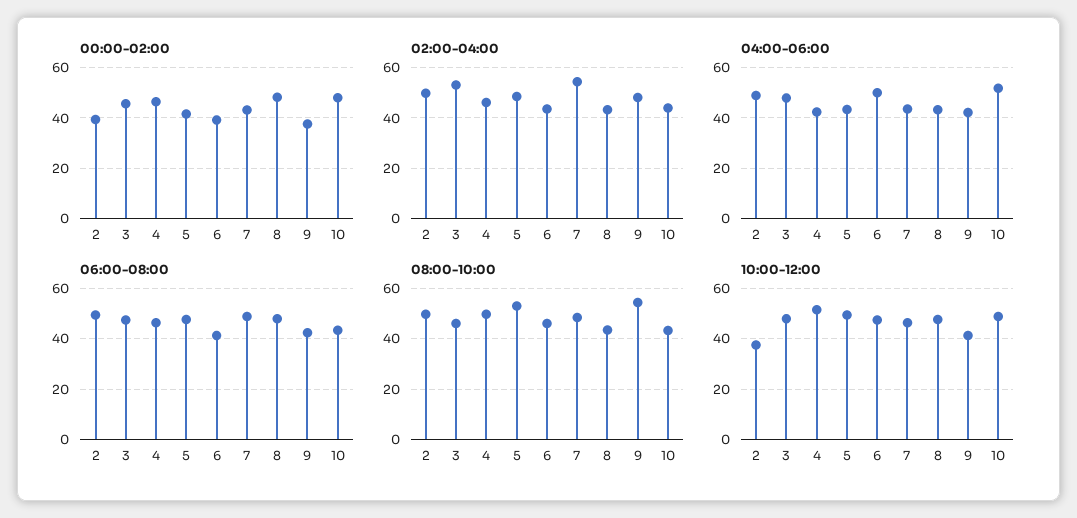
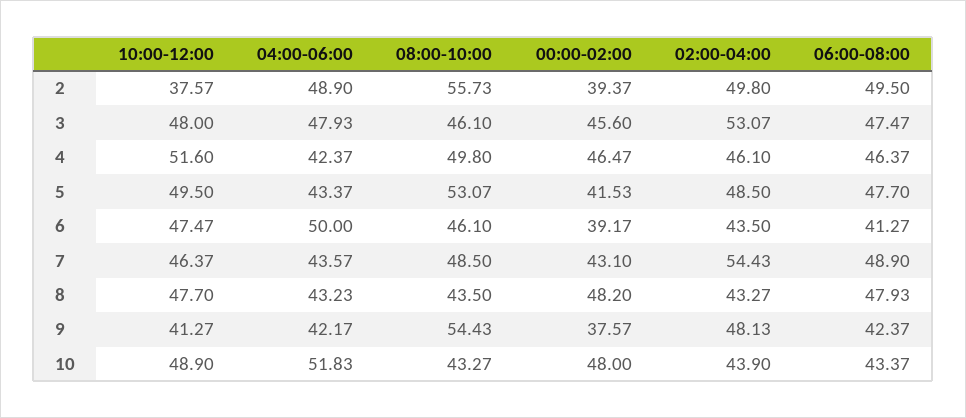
  {
    "00:00-02:00": {
      "2": 39.37,
      "3": 45.6,
      "4": 46.47,
      "5": 41.53,
      "6": 39.17,
      "7": 43.1,
      "8": 48.2,
      "9": 37.57,
      "10": 48
    },
    "02:00-04:00": {
      "2": 49.8,
      "3": 53.07,
      "4": 46.1,
      "5": 48.5,
      "6": 43.5,
      "7": 54.43,
      "8": 43.27,
      "9": 48.13,
      "10": 43.9
    },
    "04:00-06:00": {
      "2": 48.9,
      "3": 47.93,
      "4": 42.37,
      "5": 43.37,
      "6": 50,
      "7": 43.57,
      "8": 43.23,
      "9": 42.17,
      "10": 51.83
    },
    "06:00-08:00": {
      "2": 49.5,
      "3": 47.47,
      "4": 46.37,
      "5": 47.7,
      "6": 41.27,
      "7": 48.9,
      "8": 47.93,
      "9": 42.37,
      "10": 43.37
    },
    "08:00-10:00": {
-     "2": 50,
+     "2": 55.73,
      "3": 46.1,
      "4": 49.8,
      "5": 53.07,
      "6": 46.1,
      "7": 48.5,
      "8": 43.5,
      "9": 54.43,
      "10": 43.27
    },
    "10:00-12:00": {
      "2": 37.57,
      "3": 48,
      "4": 51.6,
      "5": 49.5,
      "6": 47.47,
      "7": 46.37,
      "8": 47.7,
      "9": 41.27,
      "10": 48.9
    }
  }

